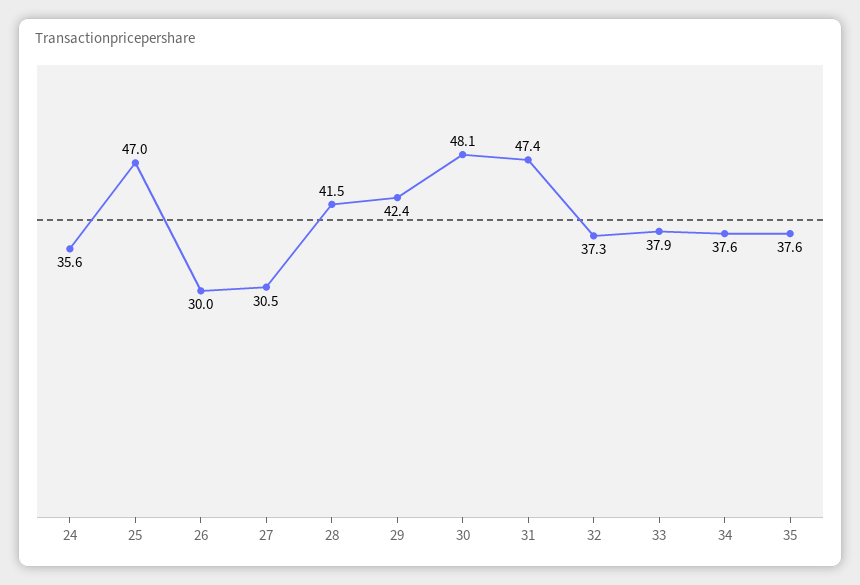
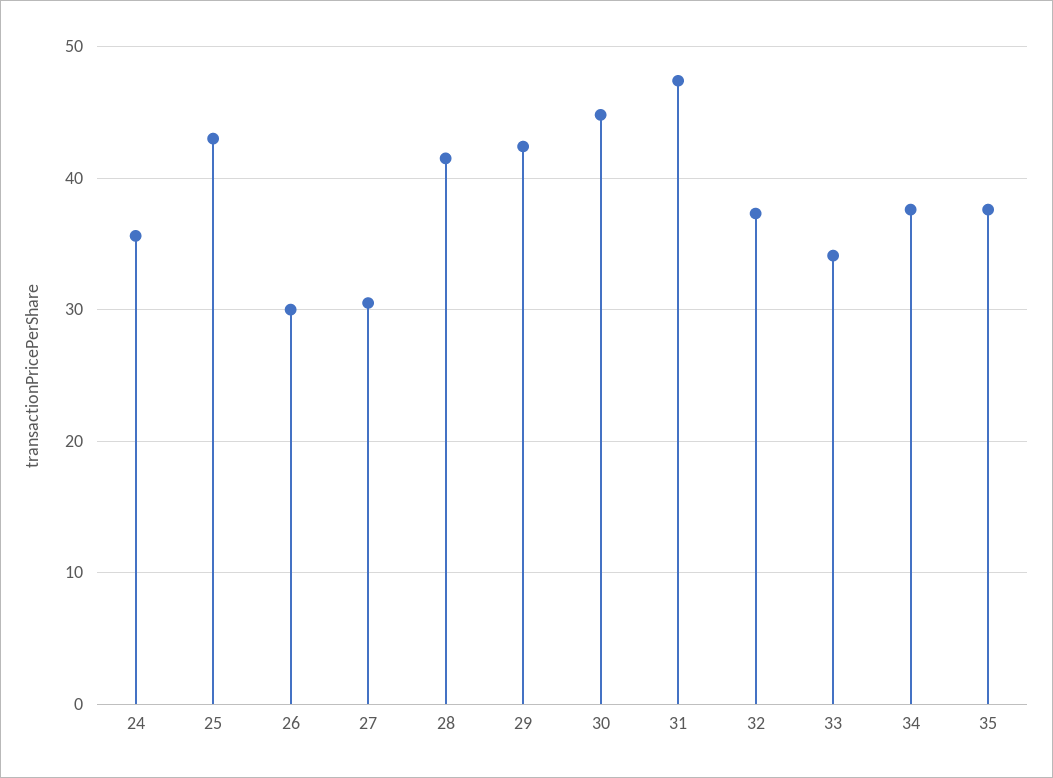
  {
    "24": 35.6,
-   "25": 47,
+   "25": 43,
    "26": 30,
    "27": 30.5,
    "28": 41.5,
    "29": 42.4,
-   "30": 48.1,
+   "30": 45,
    "31": 47.4,
    "32": 37.3,
-   "33": 37.9,
+   "33": 34,
    "34": 37.6,
    "35": 37.6
  }

